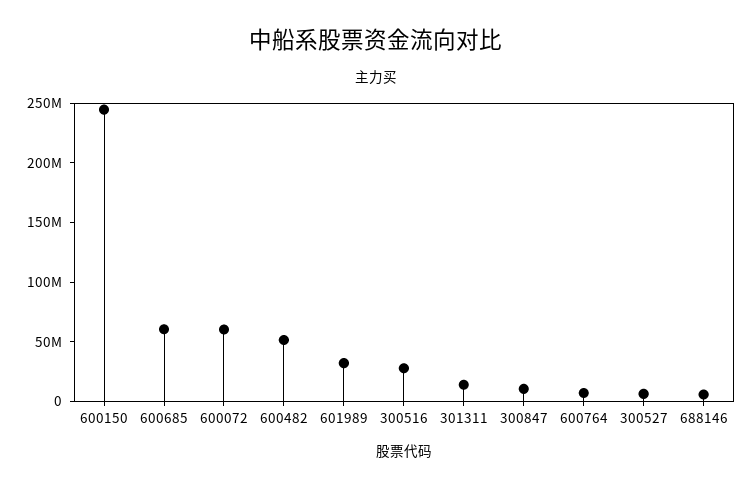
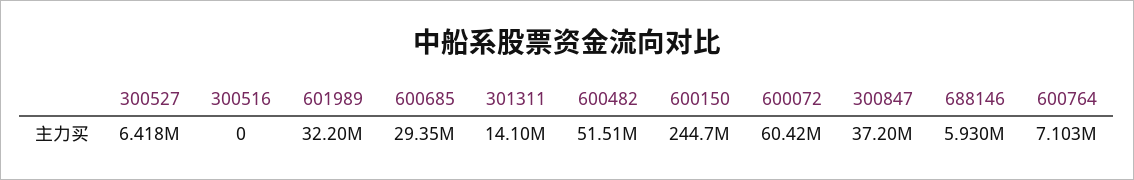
  {
    "600150": 244700000,
-   "600685": 60000000,
+   "600685": 29350000,
    "600072": 60420000,
    "600482": 51510000,
    "601989": 32200000,
-   "300516": 30000000,
+   "300516": 0,
    "301311": 14100000,
-   "300847": 10000000,
+   "300847": 37200000,
    "600764": 7103000,
    "300527": 6418000,
    "688146": 5930000
  }

